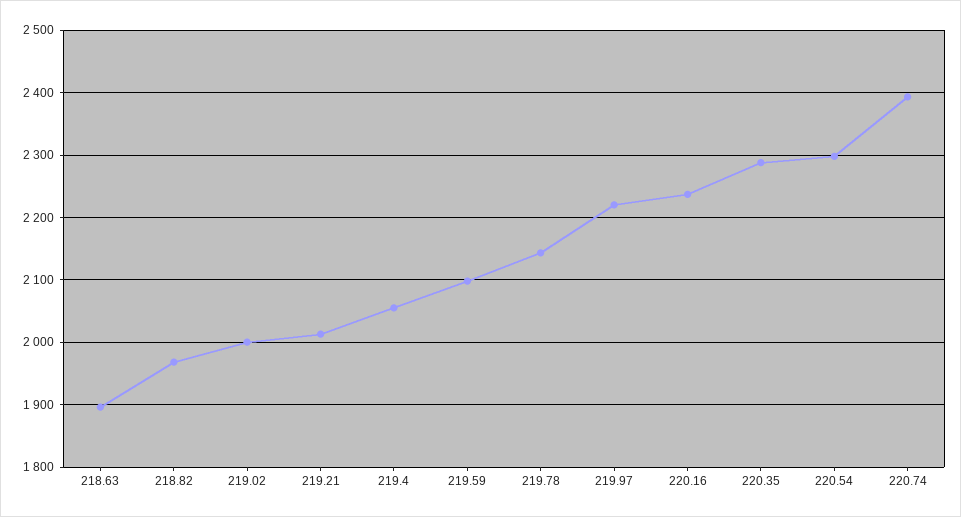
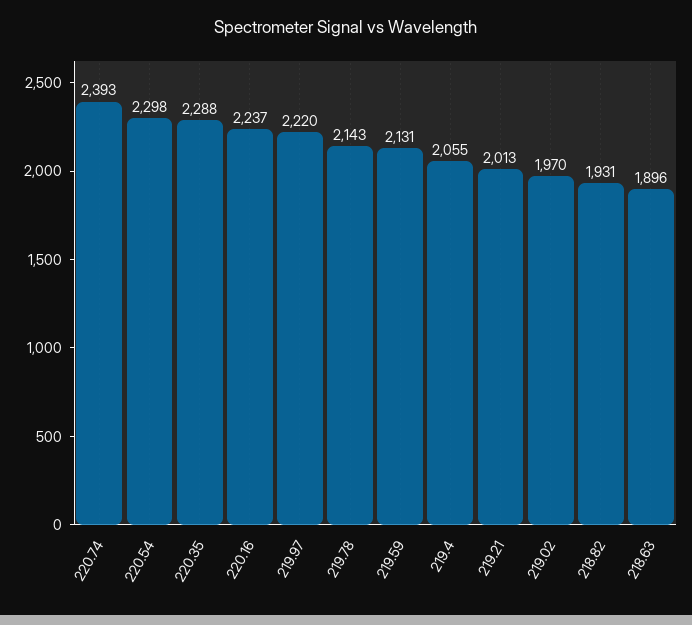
  {
    "218.63": 1896,
-   "218.82": 1970,
+   "218.82": 1931,
-   "219.02": 2000,
+   "219.02": 1970,
    "219.21": 2013,
    "219.4": 2055,
-   "219.59": 2100,
+   "219.59": 2131,
    "219.78": 2143,
    "219.97": 2220,
    "220.16": 2237,
    "220.35": 2288,
    "220.54": 2298,
    "220.74": 2393
  }

